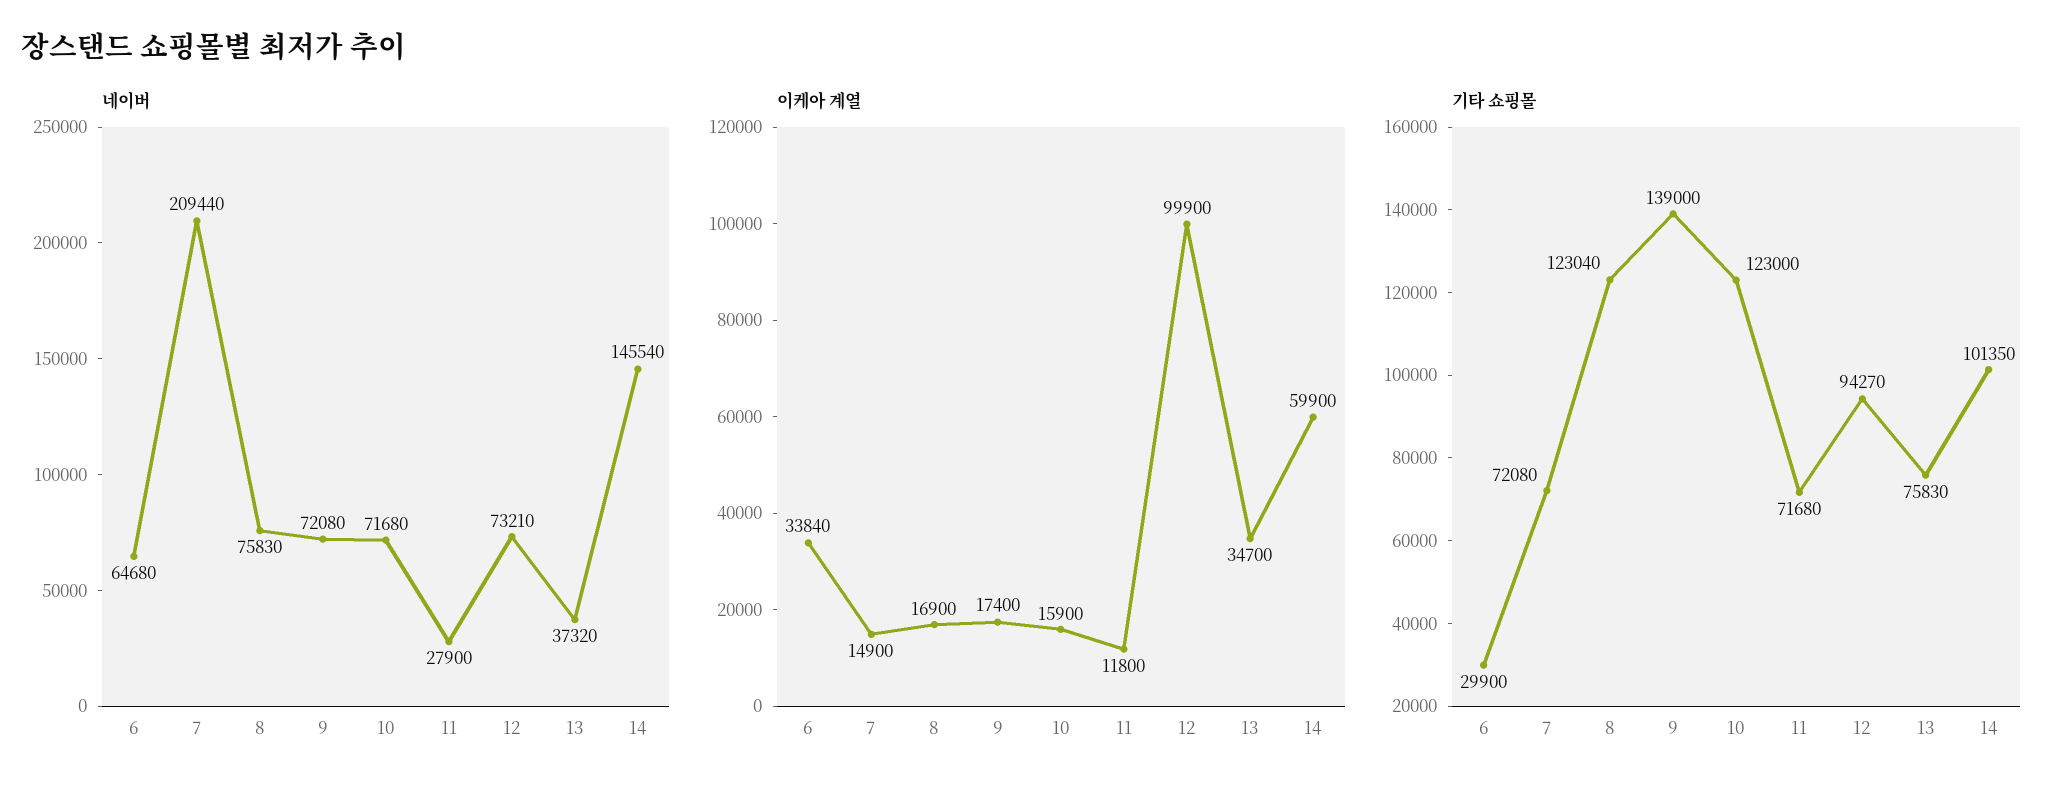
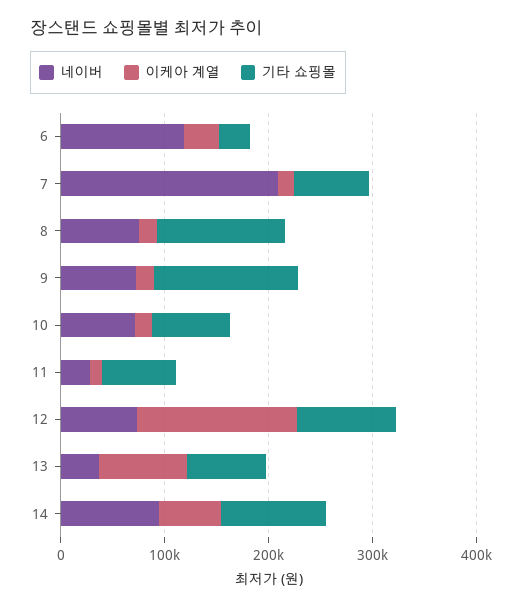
  {
    "네이버": {
-     "6": 64680,
+     "6": 120000,
      "7": 209440,
      "8": 75830,
      "9": 72080,
      "10": 71680,
      "11": 27900,
      "12": 73210,
      "13": 37320,
-     "14": 145540
+     "14": 100000
    },
    "이케아 계열": {
      "6": 33840,
      "7": 14900,
      "8": 16900,
      "9": 17400,
      "10": 15900,
      "11": 11800,
-     "12": 99900,
+     "12": 160000,
-     "13": 34700,
+     "13": 80000,
      "14": 59900
    },
    "기타 쇼핑몰": {
      "6": 29900,
      "7": 72080,
      "8": 123040,
      "9": 139000,
-     "10": 123000,
+     "10": 80000,
      "11": 71680,
      "12": 94270,
      "13": 75830,
      "14": 101350
    }
  }

